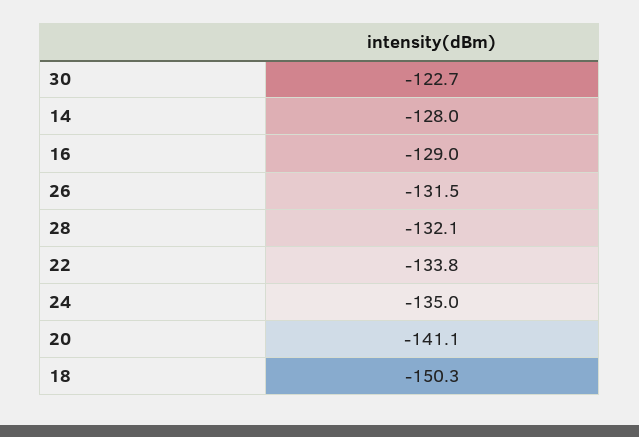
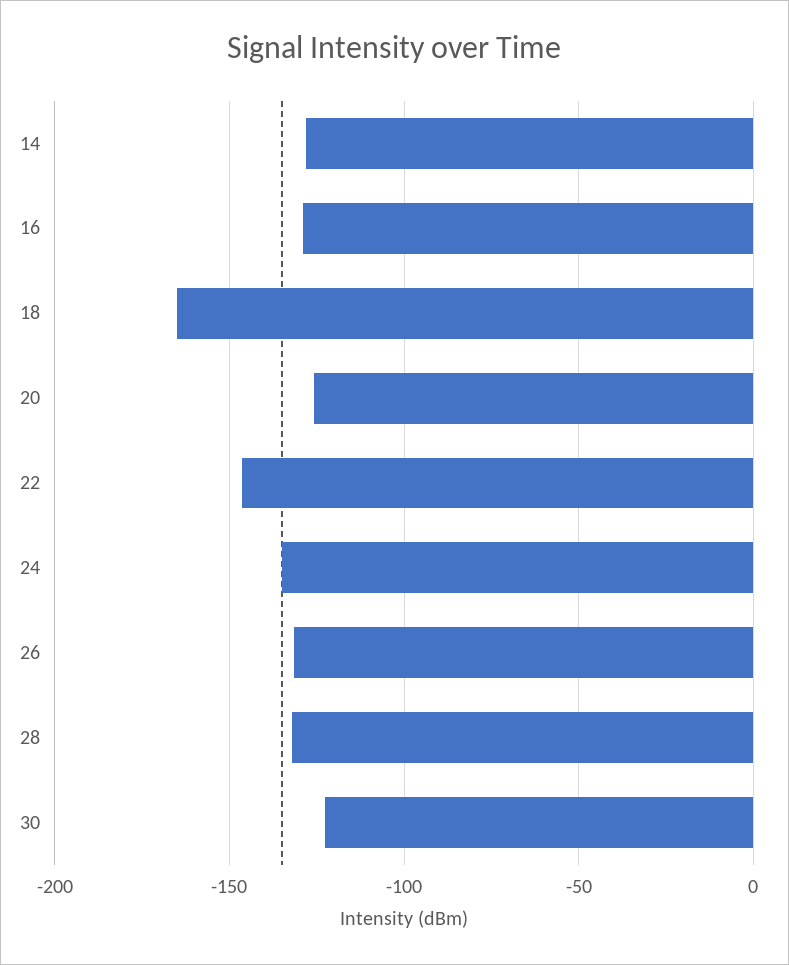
  {
    "30": -122.7,
    "14": -128,
    "16": -129,
    "26": -131.5,
    "28": -132.1,
-   "22": -133.8,
+   "22": -145,
    "24": -135,
-   "20": -141.1,
+   "20": -125,
-   "18": -150.3
+   "18": -165
  }

